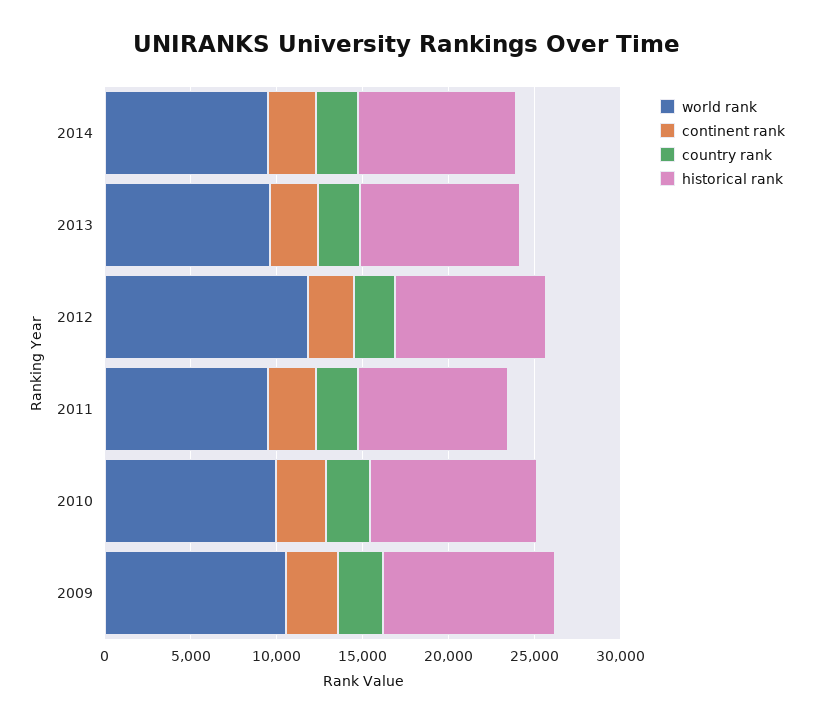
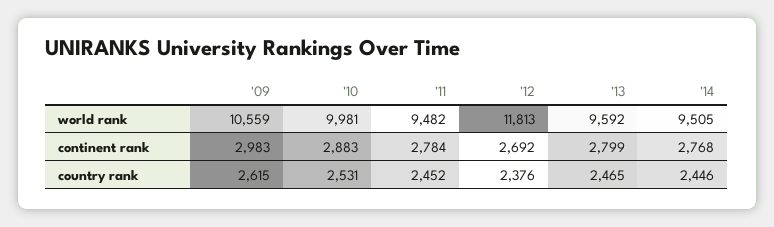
  {
    "world rank": {
      "2014": 9505,
      "2013": 9592,
      "2012": 11813,
      "2011": 9482,
      "2010": 9981,
      "2009": 10559
    },
    "continent rank": {
      "2014": 2768,
      "2013": 2799,
      "2012": 2692,
      "2011": 2784,
      "2010": 2883,
      "2009": 2983
    },
    "country rank": {
      "2014": 2446,
      "2013": 2465,
      "2012": 2376,
      "2011": 2452,
      "2010": 2531,
      "2009": 2615
-   },
+   }
-   "historical rank": {
-     "2014": 9000,
-     "2013": 9000,
-     "2012": 9000,
-     "2011": 9000,
-     "2010": 10000,
-     "2009": 10000
-   }
  }

